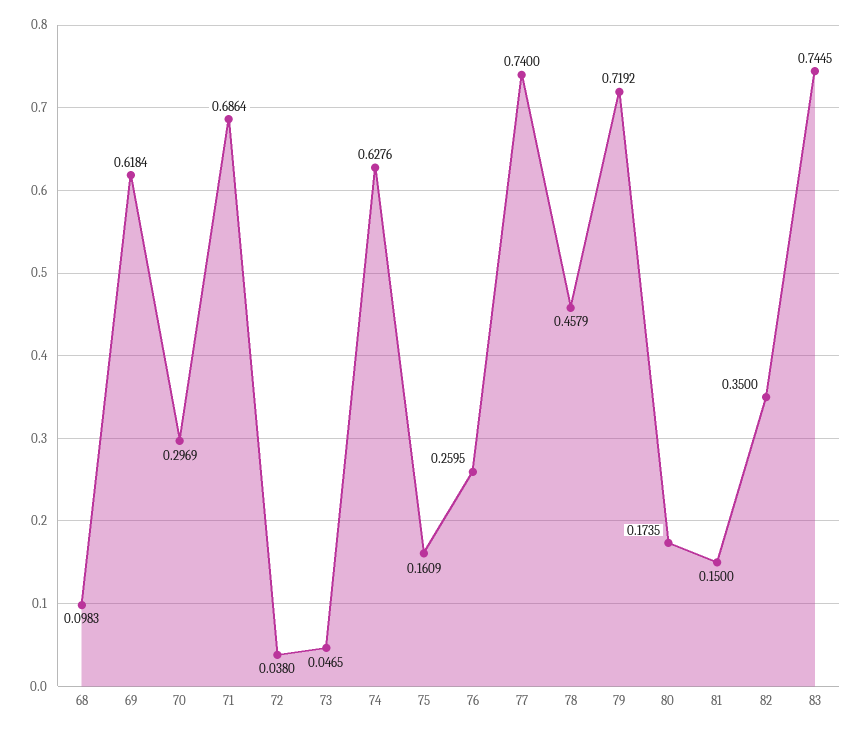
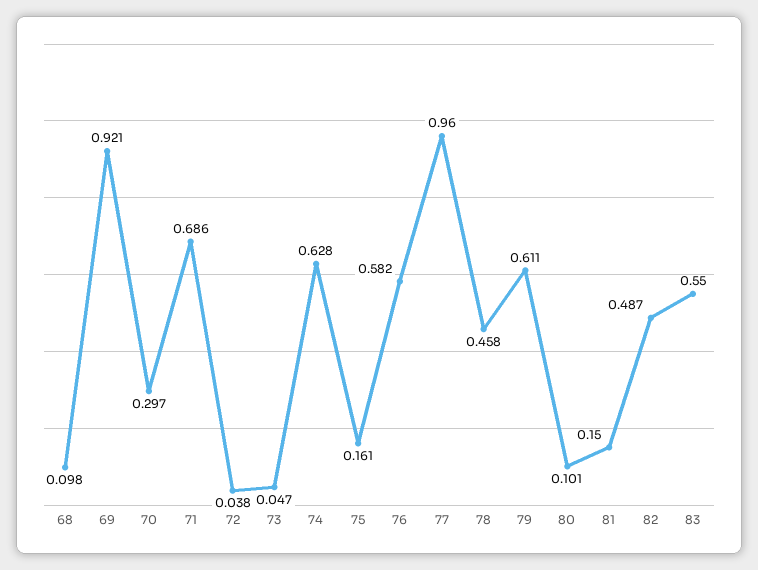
  {
    "68": 0.0983,
-   "69": 0.6184,
+   "69": 0.921,
    "70": 0.2969,
    "71": 0.6864,
    "72": 0.038,
    "73": 0.0465,
    "74": 0.6276,
    "75": 0.1609,
-   "76": 0.2595,
+   "76": 0.582,
-   "77": 0.74,
+   "77": 0.96,
    "78": 0.4579,
-   "79": 0.7192,
+   "79": 0.611,
-   "80": 0.1735,
+   "80": 0.101,
    "81": 0.15,
-   "82": 0.35,
+   "82": 0.487,
-   "83": 0.7445
+   "83": 0.55
  }

